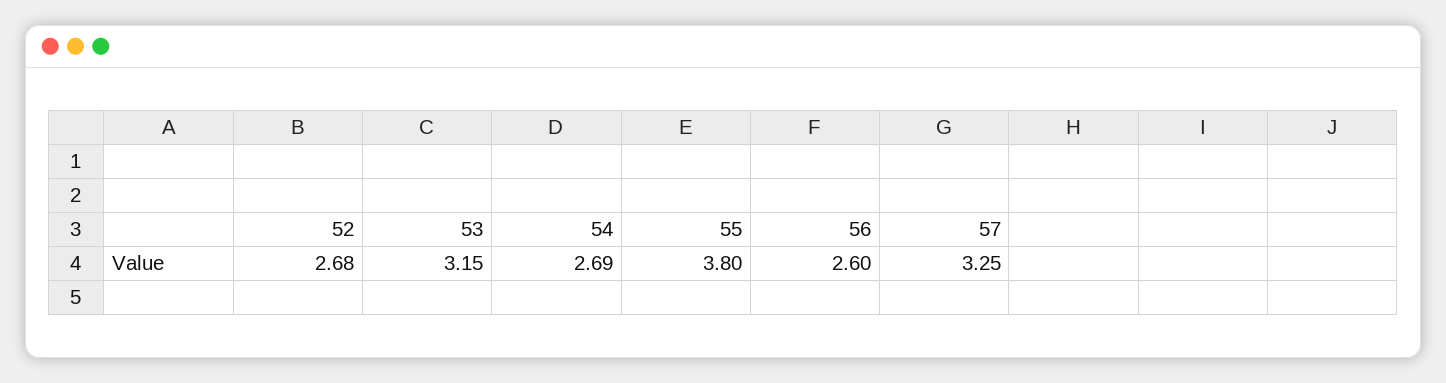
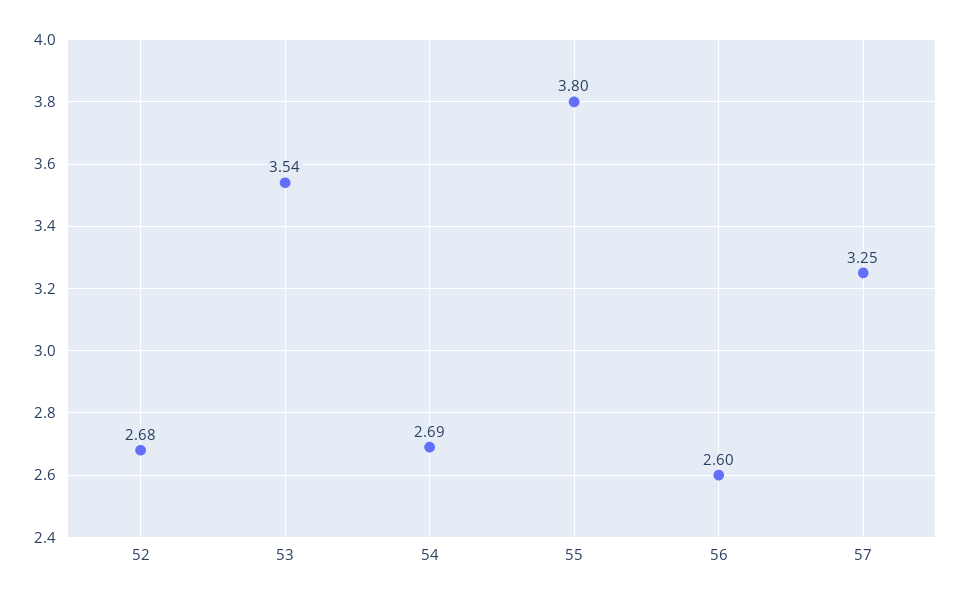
  {
    "52": 2.68,
-   "53": 3.15,
+   "53": 3.54,
    "54": 2.69,
    "55": 3.8,
    "56": 2.6,
    "57": 3.25
  }

